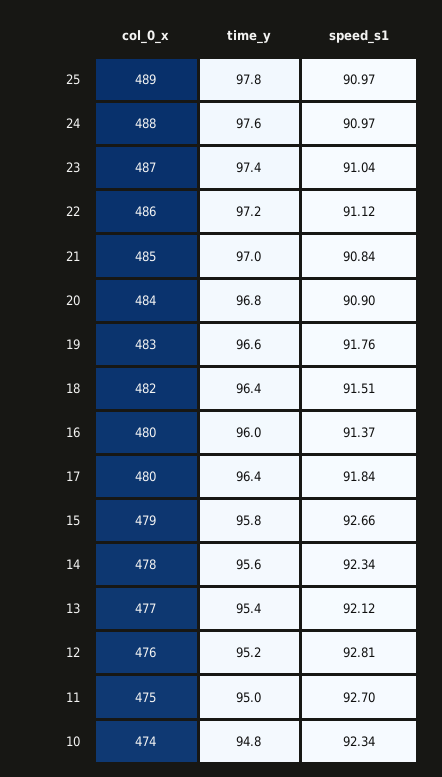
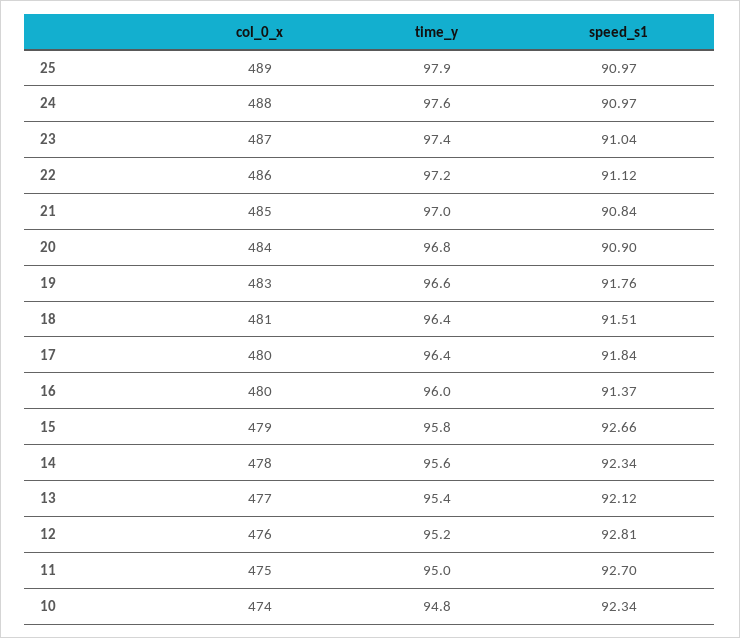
  {
    "col_0_x": {
      "25": 489,
      "24": 488,
      "23": 487,
      "22": 486,
      "21": 485,
      "20": 484,
      "19": 483,
-     "18": 482,
+     "18": 481,
      "16": 480,
      "17": 480,
      "15": 479,
      "14": 478,
      "13": 477,
      "12": 476,
      "11": 475,
      "10": 474
    },
    "time_y": {
-     "25": 97.8,
+     "25": 97.9,
      "24": 97.6,
      "23": 97.4,
      "22": 97.2,
      "21": 97,
      "20": 96.8,
      "19": 96.6,
      "18": 96.4,
      "16": 96,
      "17": 96.4,
      "15": 95.8,
      "14": 95.6,
      "13": 95.4,
      "12": 95.2,
      "11": 95,
      "10": 94.8
    },
    "speed_s1": {
      "25": 90.97,
      "24": 90.97,
      "23": 91.04,
      "22": 91.12,
      "21": 90.84,
      "20": 90.9,
      "19": 91.76,
      "18": 91.51,
      "16": 91.37,
      "17": 91.84,
      "15": 92.66,
      "14": 92.34,
      "13": 92.12,
      "12": 92.81,
      "11": 92.7,
      "10": 92.34
    }
  }

